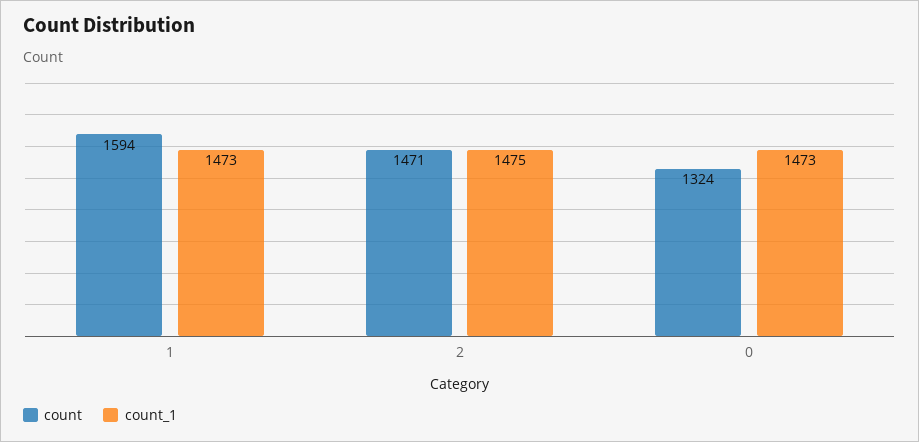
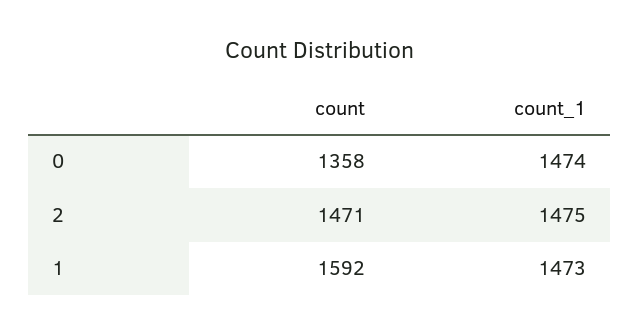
  {
    "count": {
-     "1": 1594,
+     "1": 1592,
      "2": 1471,
-     "0": 1324
+     "0": 1358
    },
    "count_1": {
      "1": 1473,
      "2": 1475,
-     "0": 1473
+     "0": 1474
    }
  }

